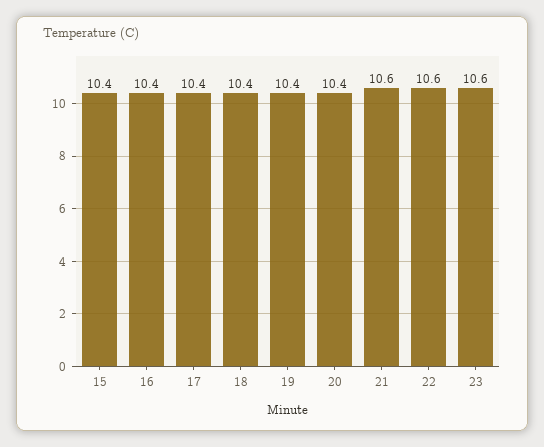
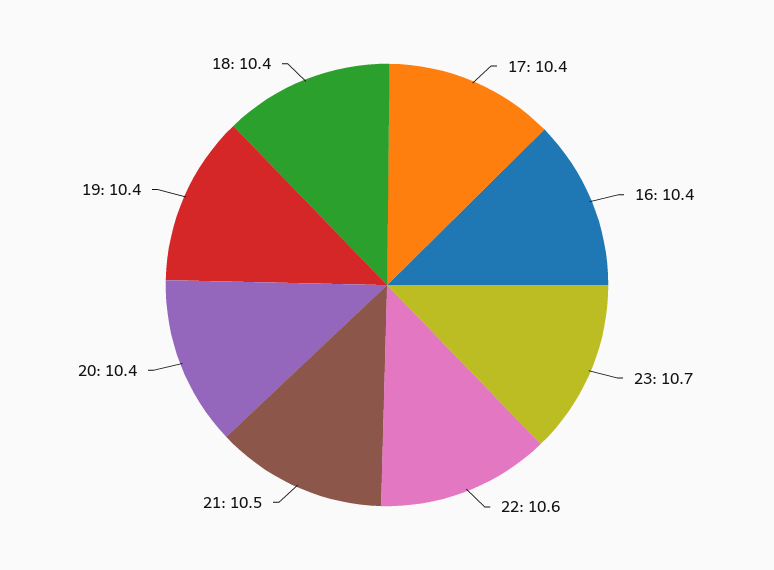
  {
-   "15": 10.4,
    "16": 10.4,
    "17": 10.4,
    "18": 10.4,
    "19": 10.4,
    "20": 10.4,
-   "21": 10.6,
+   "21": 10.5,
    "22": 10.6,
-   "23": 10.6
+   "23": 10.7
  }

